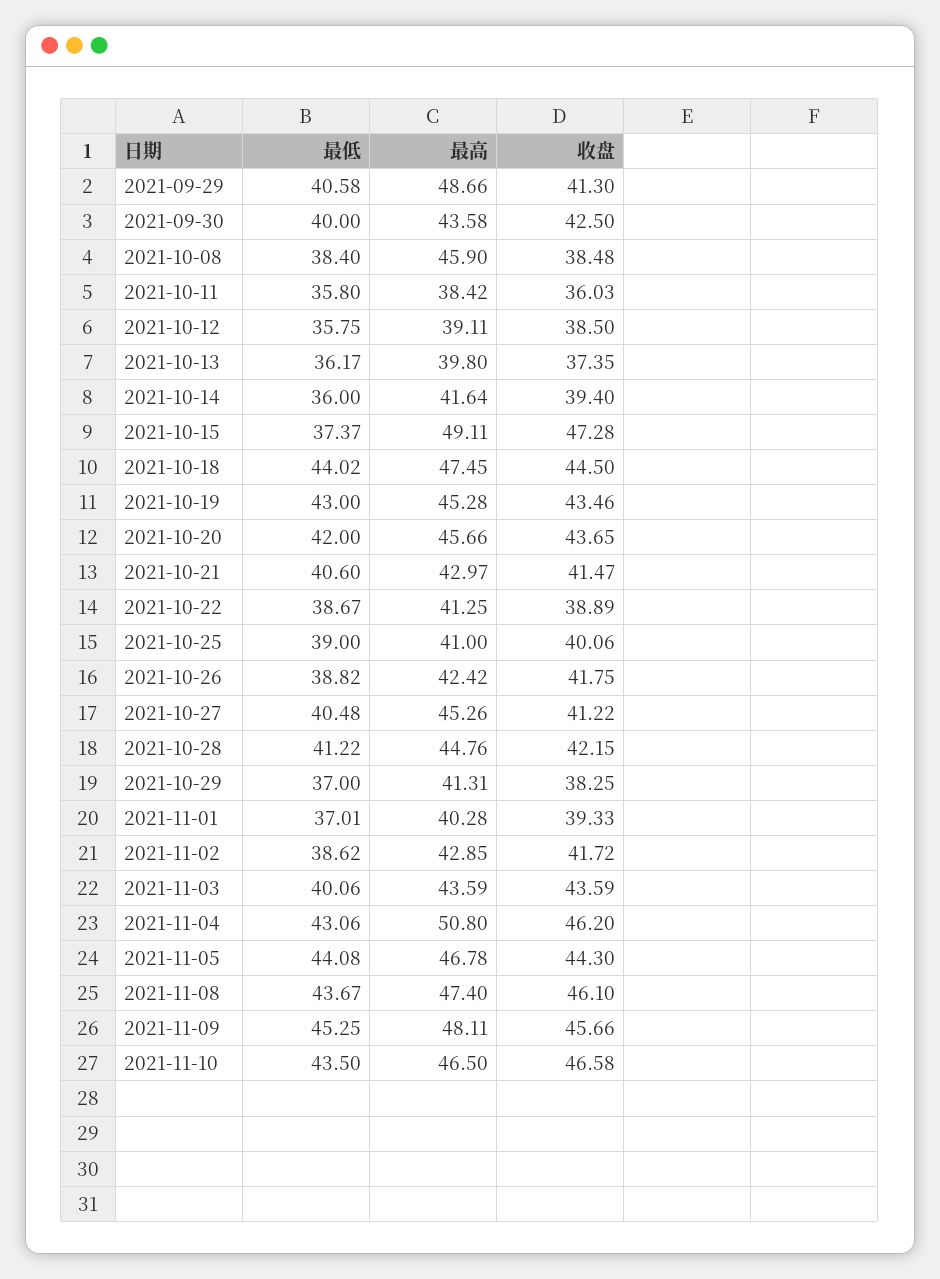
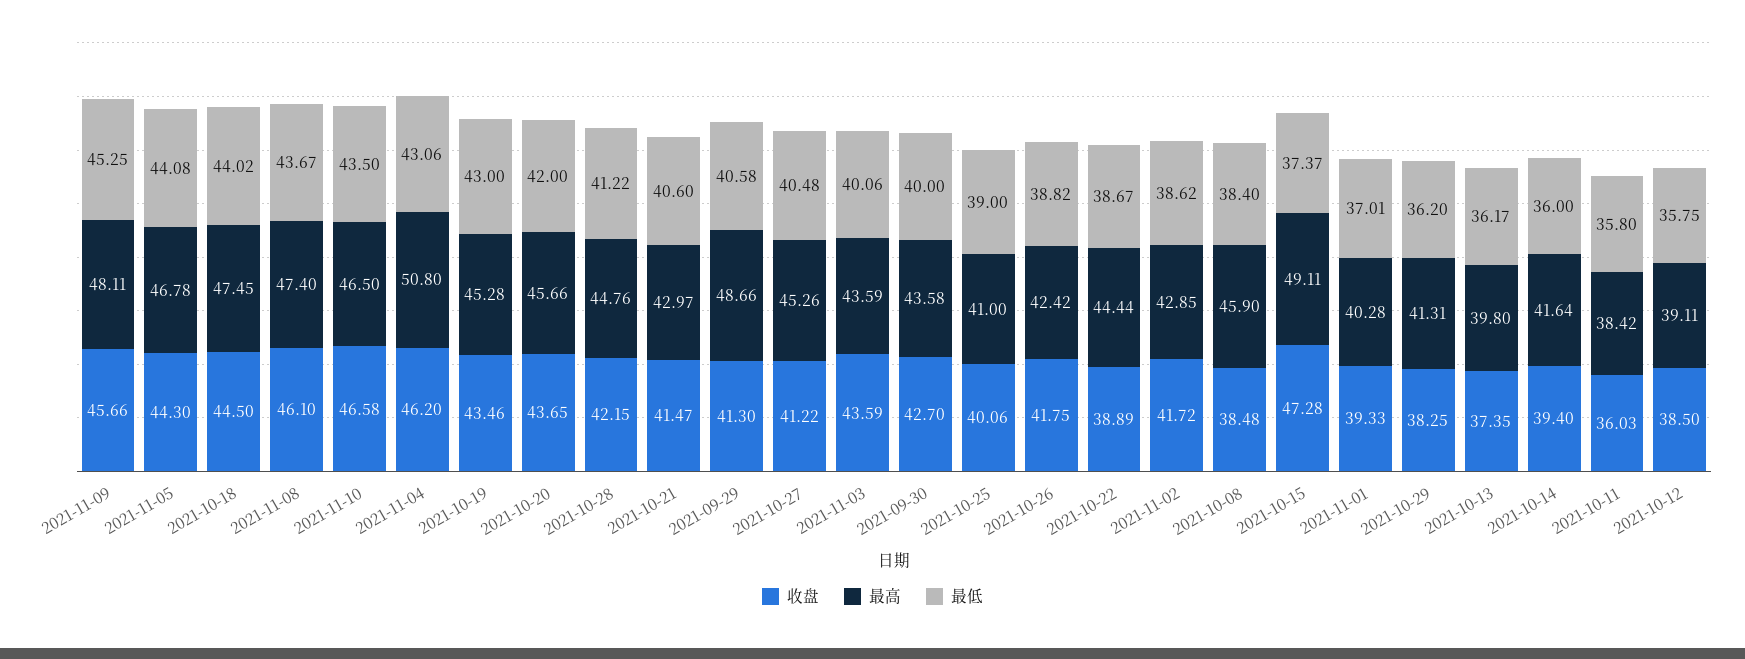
  {
    "最低": {
      "2021-09-29": 40.58,
      "2021-09-30": 40,
      "2021-10-08": 38.4,
      "2021-10-11": 35.8,
      "2021-10-12": 35.75,
      "2021-10-13": 36.17,
      "2021-10-14": 36,
      "2021-10-15": 37.37,
      "2021-10-18": 44.02,
      "2021-10-19": 43,
      "2021-10-20": 42,
      "2021-10-21": 40.6,
      "2021-10-22": 38.67,
      "2021-10-25": 39,
      "2021-10-26": 38.82,
      "2021-10-27": 40.48,
      "2021-10-28": 41.22,
-     "2021-10-29": 37,
+     "2021-10-29": 36.2,
      "2021-11-01": 37.01,
      "2021-11-02": 38.62,
      "2021-11-03": 40.06,
      "2021-11-04": 43.06,
      "2021-11-05": 44.08,
      "2021-11-08": 43.67,
      "2021-11-09": 45.25,
      "2021-11-10": 43.5
    },
    "最高": {
      "2021-09-29": 48.66,
      "2021-09-30": 43.58,
      "2021-10-08": 45.9,
      "2021-10-11": 38.42,
      "2021-10-12": 39.11,
      "2021-10-13": 39.8,
      "2021-10-14": 41.64,
      "2021-10-15": 49.11,
      "2021-10-18": 47.45,
      "2021-10-19": 45.28,
      "2021-10-20": 45.66,
      "2021-10-21": 42.97,
-     "2021-10-22": 41.25,
+     "2021-10-22": 44.44,
      "2021-10-25": 41,
      "2021-10-26": 42.42,
      "2021-10-27": 45.26,
      "2021-10-28": 44.76,
      "2021-10-29": 41.31,
      "2021-11-01": 40.28,
      "2021-11-02": 42.85,
      "2021-11-03": 43.59,
      "2021-11-04": 50.8,
      "2021-11-05": 46.78,
      "2021-11-08": 47.4,
      "2021-11-09": 48.11,
      "2021-11-10": 46.5
    },
    "收盘": {
      "2021-09-29": 41.3,
-     "2021-09-30": 42.5,
+     "2021-09-30": 42.7,
      "2021-10-08": 38.48,
      "2021-10-11": 36.03,
      "2021-10-12": 38.5,
      "2021-10-13": 37.35,
      "2021-10-14": 39.4,
      "2021-10-15": 47.28,
      "2021-10-18": 44.5,
      "2021-10-19": 43.46,
      "2021-10-20": 43.65,
      "2021-10-21": 41.47,
      "2021-10-22": 38.89,
      "2021-10-25": 40.06,
      "2021-10-26": 41.75,
      "2021-10-27": 41.22,
      "2021-10-28": 42.15,
      "2021-10-29": 38.25,
      "2021-11-01": 39.33,
      "2021-11-02": 41.72,
      "2021-11-03": 43.59,
      "2021-11-04": 46.2,
      "2021-11-05": 44.3,
      "2021-11-08": 46.1,
      "2021-11-09": 45.66,
      "2021-11-10": 46.58
    }
  }

